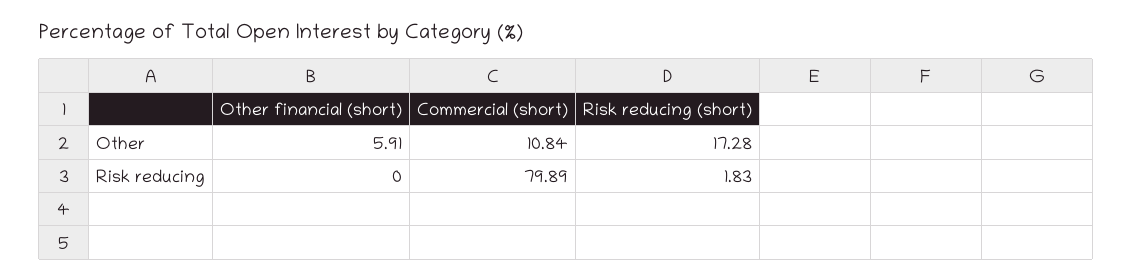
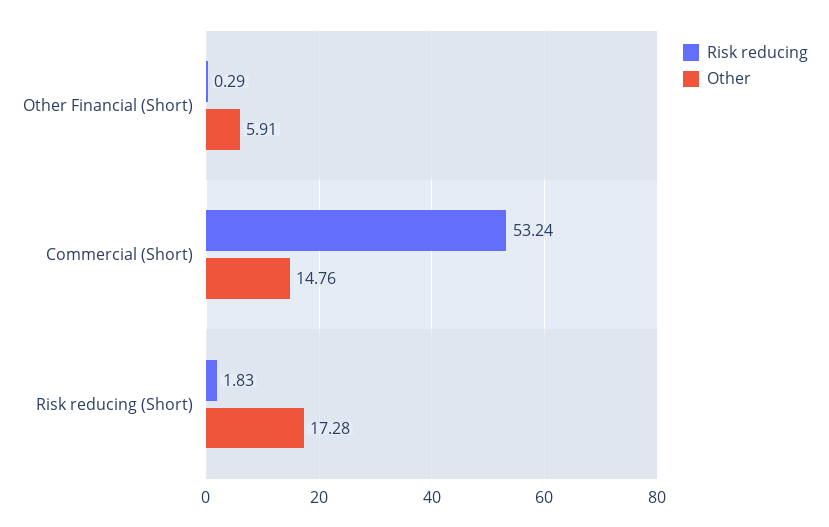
  {
    "Other": {
      "Other financial (short)": 5.91,
-     "Commercial (short)": 10.84,
+     "Commercial (short)": 14.76,
      "Risk reducing (short)": 17.28
    },
    "Risk reducing": {
-     "Other financial (short)": 0,
+     "Other financial (short)": 0.29,
-     "Commercial (short)": 79.89,
+     "Commercial (short)": 53.24,
      "Risk reducing (short)": 1.83
    }
  }

